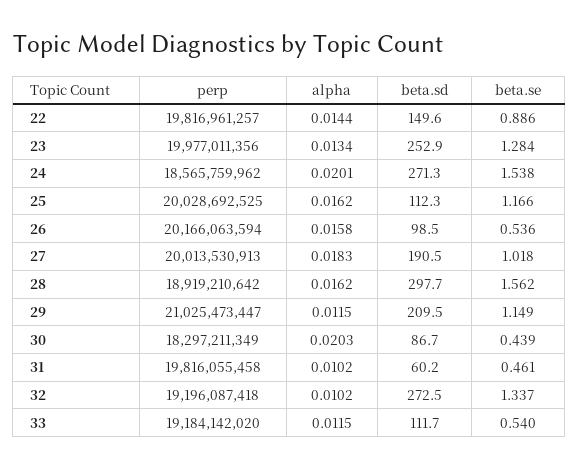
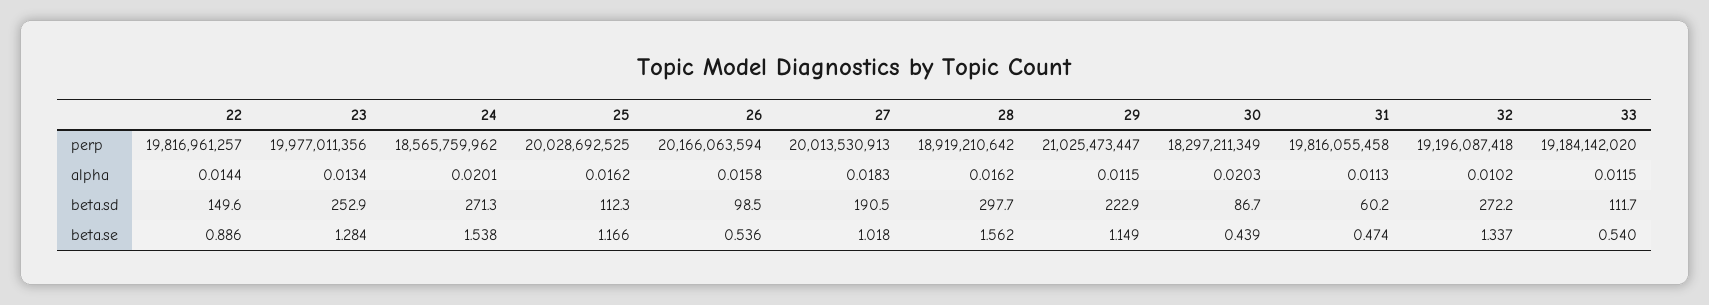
  {
    "perp": {
      "22": 19816961257,
      "23": 19977011356,
      "24": 18565759962,
      "25": 20028692525,
      "26": 20166063594,
      "27": 20013530913,
      "28": 18919210642,
      "29": 21025473447,
      "30": 18297211349,
      "31": 19816055458,
      "32": 19196087418,
      "33": 19184142020
    },
    "alpha": {
      "22": 0.0144,
      "23": 0.0134,
      "24": 0.0201,
      "25": 0.0162,
      "26": 0.0158,
      "27": 0.0183,
      "28": 0.0162,
      "29": 0.0115,
      "30": 0.0203,
-     "31": 0.0102,
+     "31": 0.0113,
      "32": 0.0102,
      "33": 0.0115
    },
    "beta.sd": {
      "22": 149.6,
      "23": 252.9,
      "24": 271.3,
      "25": 112.3,
      "26": 98.5,
      "27": 190.5,
      "28": 297.7,
-     "29": 209.5,
+     "29": 222.9,
      "30": 86.7,
      "31": 60.2,
-     "32": 272.5,
+     "32": 272.2,
      "33": 111.7
    },
    "beta.se": {
      "22": 0.886,
      "23": 1.284,
      "24": 1.538,
      "25": 1.166,
      "26": 0.536,
      "27": 1.018,
      "28": 1.562,
      "29": 1.149,
      "30": 0.439,
-     "31": 0.461,
+     "31": 0.474,
      "32": 1.337,
      "33": 0.54
    }
  }

